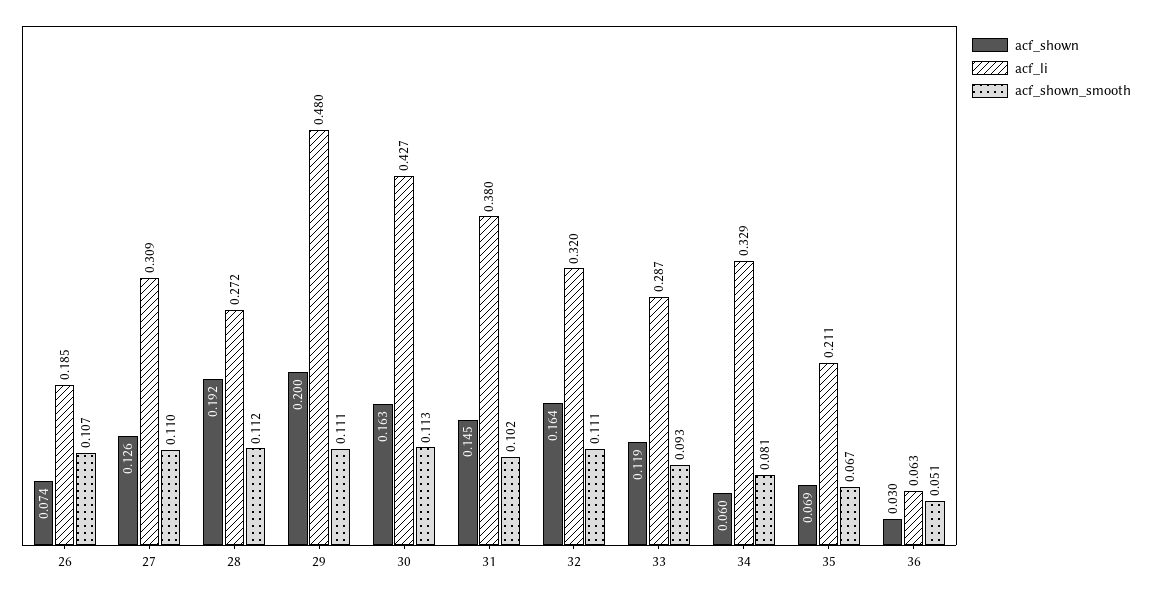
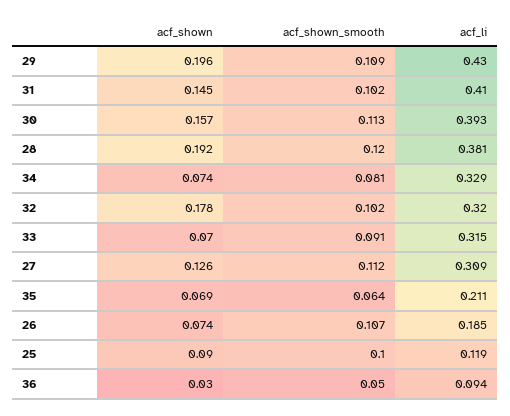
  {
    "acf_shown": {
      "26": 0.074,
      "27": 0.126,
      "28": 0.192,
-     "29": 0.2,
+     "29": 0.196,
-     "30": 0.163,
+     "30": 0.157,
      "31": 0.145,
-     "32": 0.164,
+     "32": 0.178,
-     "33": 0.119,
+     "33": 0.07,
-     "34": 0.06,
+     "34": 0.074,
      "35": 0.069,
-     "36": 0.03
+     "36": 0.03,
+     "25": 0.09
    },
    "acf_li": {
      "26": 0.185,
      "27": 0.309,
-     "28": 0.272,
+     "28": 0.381,
-     "29": 0.48,
+     "29": 0.43,
-     "30": 0.427,
+     "30": 0.393,
-     "31": 0.38,
+     "31": 0.41,
      "32": 0.32,
-     "33": 0.287,
+     "33": 0.315,
      "34": 0.329,
      "35": 0.211,
-     "36": 0.063
+     "36": 0.094,
+     "25": 0.119
    },
    "acf_shown_smooth": {
      "26": 0.107,
-     "27": 0.11,
+     "27": 0.112,
-     "28": 0.112,
+     "28": 0.12,
-     "29": 0.111,
+     "29": 0.109,
      "30": 0.113,
      "31": 0.102,
-     "32": 0.111,
+     "32": 0.102,
-     "33": 0.093,
+     "33": 0.091,
      "34": 0.081,
-     "35": 0.067,
+     "35": 0.064,
-     "36": 0.051
+     "36": 0.05,
+     "25": 0.1
    }
  }

